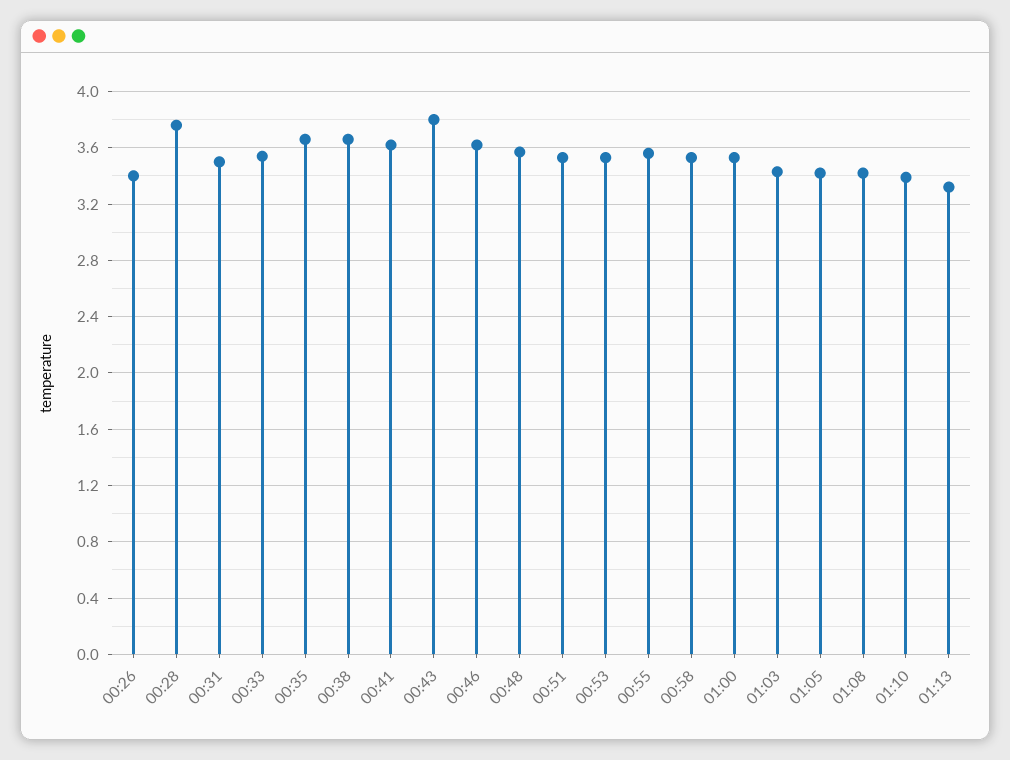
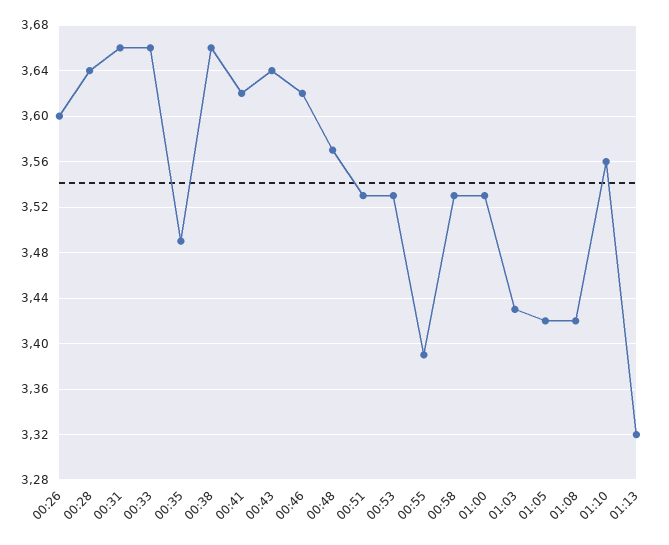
  {
-   "00:26": 3.4,
+   "00:26": 3.6,
-   "00:28": 3.75,
+   "00:28": 3.64,
-   "00:31": 3.5,
+   "00:31": 3.66,
-   "00:33": 3.55,
+   "00:33": 3.66,
-   "00:35": 3.65,
+   "00:35": 3.49,
    "00:38": 3.66,
    "00:41": 3.62,
-   "00:43": 3.8,
+   "00:43": 3.64,
    "00:46": 3.62,
    "00:48": 3.57,
    "00:51": 3.53,
    "00:53": 3.53,
-   "00:55": 3.55,
+   "00:55": 3.39,
    "00:58": 3.53,
    "01:00": 3.53,
    "01:03": 3.43,
    "01:05": 3.42,
    "01:08": 3.42,
-   "01:10": 3.4,
+   "01:10": 3.56,
    "01:13": 3.32
  }

